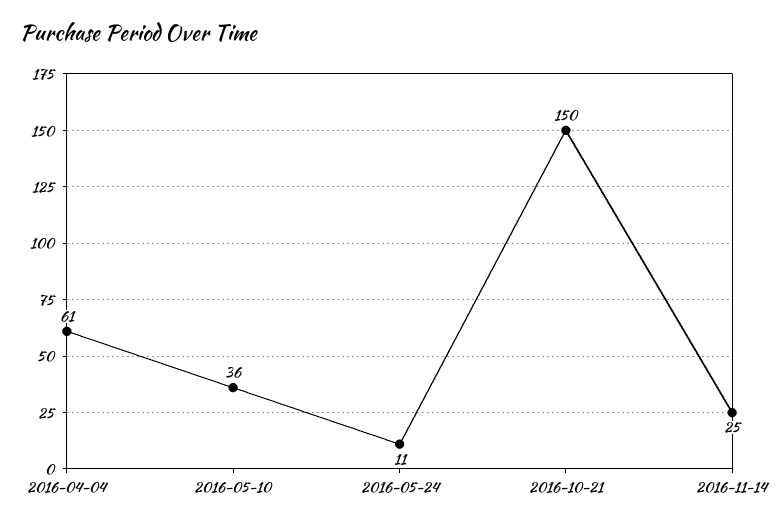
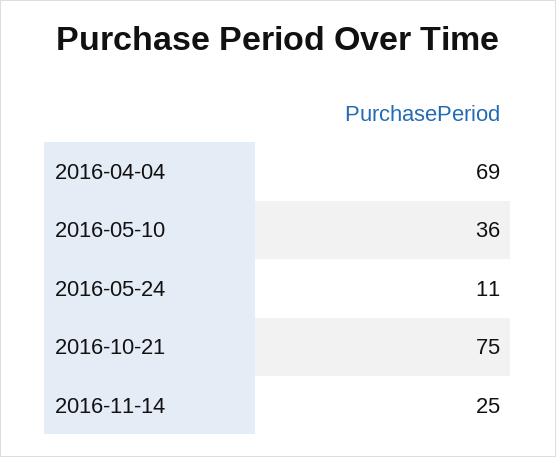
  {
-   "2016-04-04": 61,
+   "2016-04-04": 69,
    "2016-05-10": 36,
    "2016-05-24": 11,
-   "2016-10-21": 150,
+   "2016-10-21": 75,
    "2016-11-14": 25
  }

